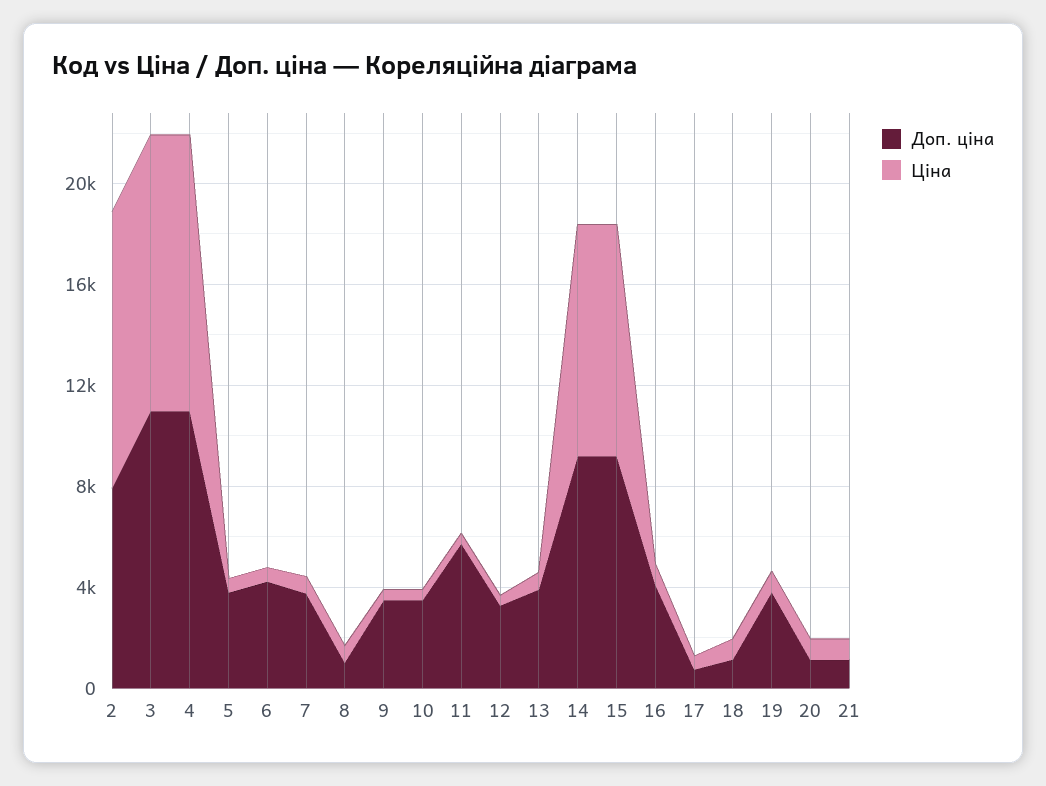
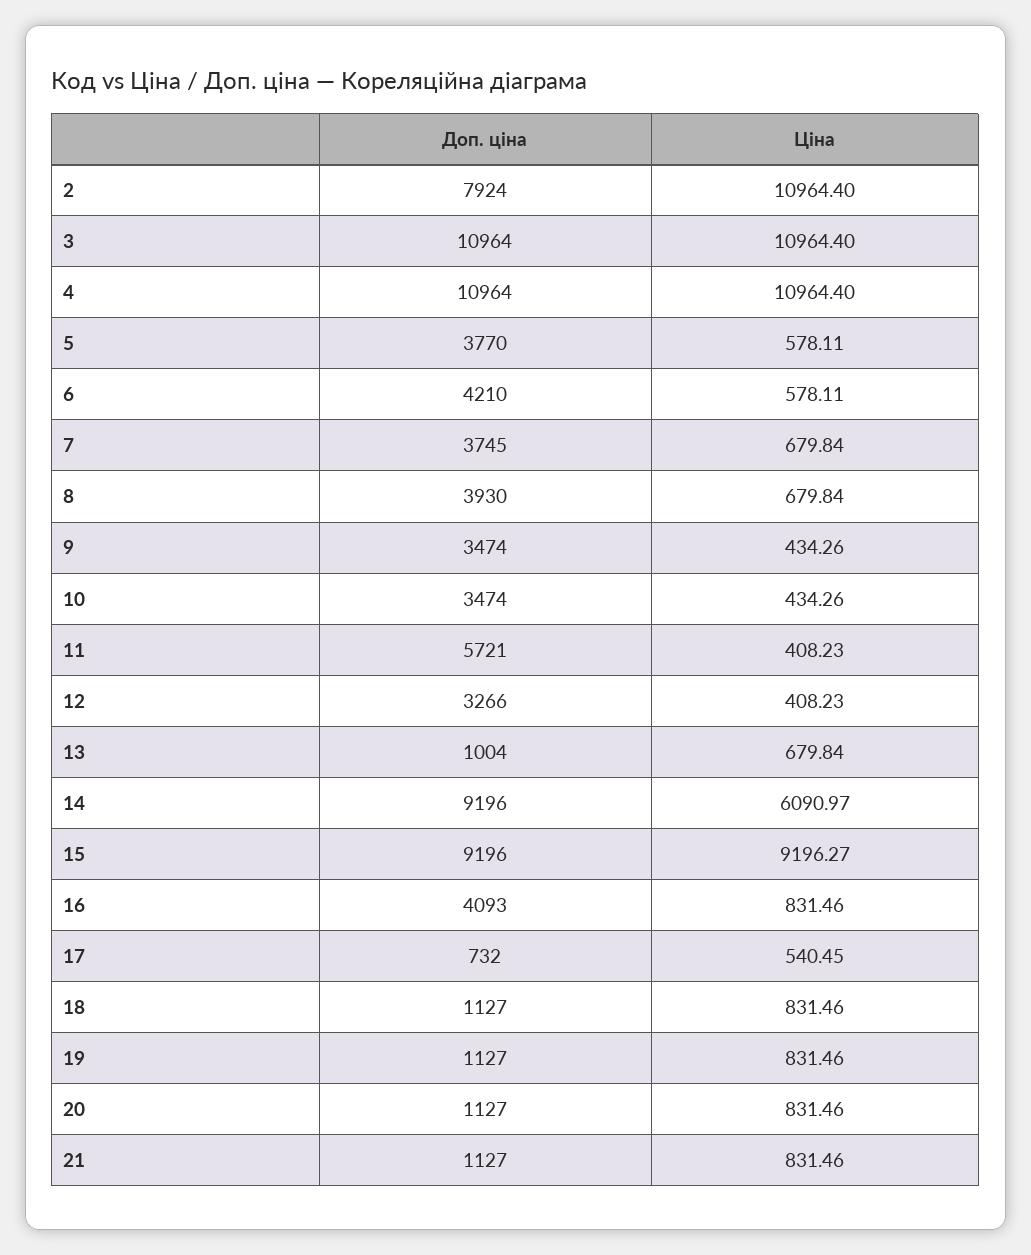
  {
    "Доп. ціна": {
      "2": 7924,
      "3": 10964,
      "4": 10964,
      "5": 3770,
      "6": 4210,
      "7": 3745,
-     "8": 1000,
+     "8": 3930,
      "9": 3474,
      "10": 3474,
      "11": 5721,
      "12": 3266,
-     "13": 4000,
+     "13": 1004,
      "14": 9196,
      "15": 9196,
      "16": 4093,
      "17": 732,
      "18": 1127,
-     "19": 4000,
+     "19": 1127,
      "20": 1127,
      "21": 1127
    },
    "Ціна": {
      "2": 10964.4,
      "3": 10964.4,
      "4": 10964.4,
      "5": 578.11,
      "6": 578.11,
      "7": 679.84,
      "8": 679.84,
      "9": 434.26,
      "10": 434.26,
      "11": 408.23,
      "12": 408.23,
      "13": 679.84,
-     "14": 9000,
+     "14": 6090.97,
      "15": 9196.27,
      "16": 831.46,
      "17": 540.45,
      "18": 831.46,
      "19": 831.46,
      "20": 831.46,
      "21": 831.46
    }
  }

